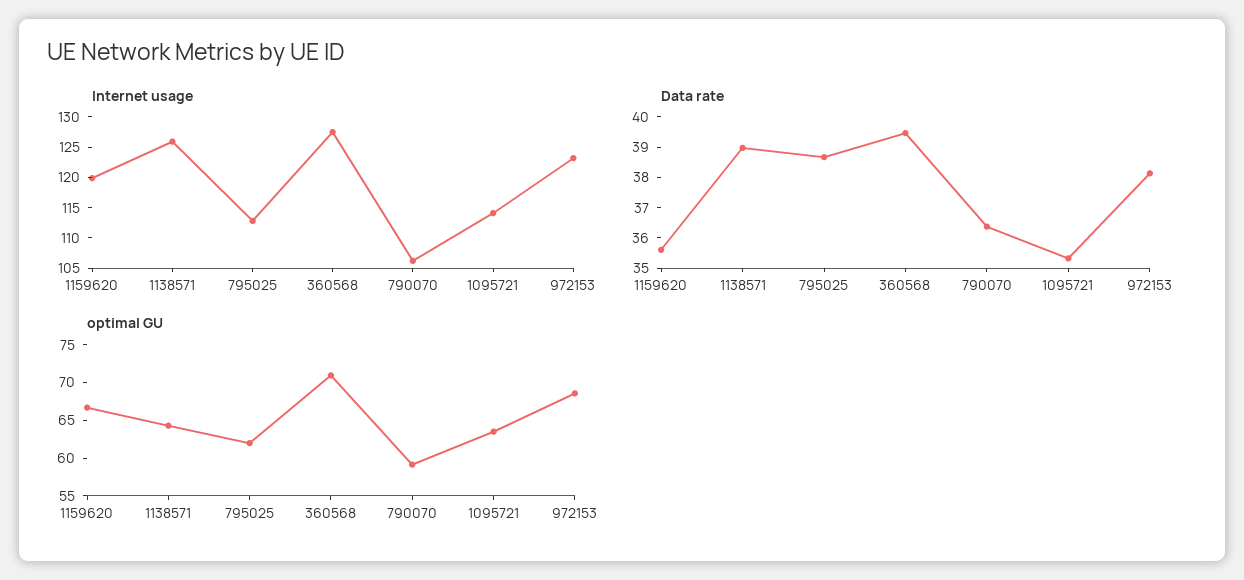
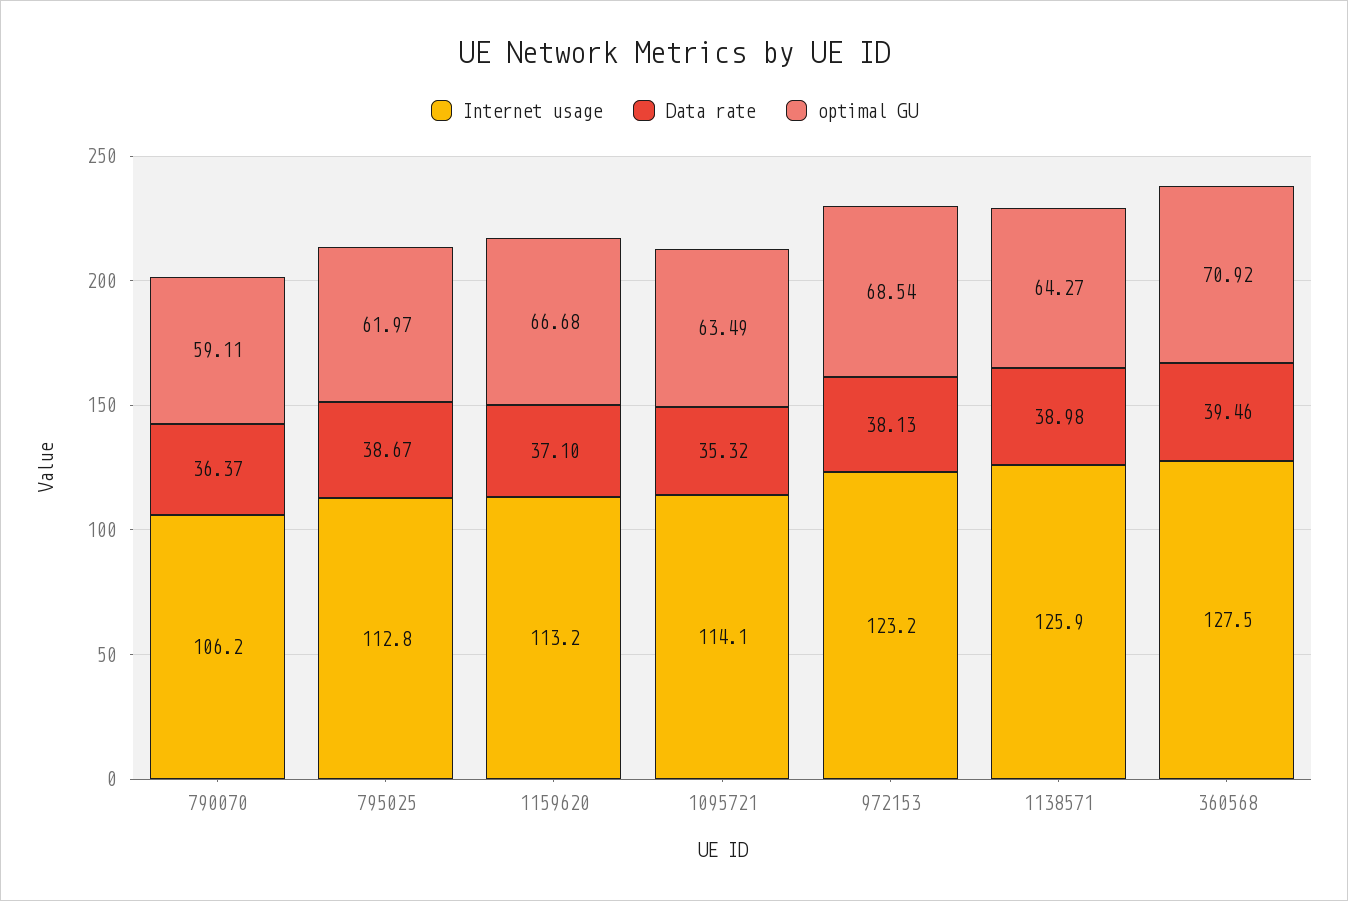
  {
    "Internet usage": {
-     "1159620": 120,
+     "1159620": 113.2,
      "1138571": 125.9,
      "795025": 112.8,
      "360568": 127.5,
      "790070": 106.2,
      "1095721": 114.1,
      "972153": 123.2
    },
    "Data rate": {
-     "1159620": 35.5,
+     "1159620": 37.1,
      "1138571": 38.98,
      "795025": 38.67,
      "360568": 39.46,
      "790070": 36.37,
      "1095721": 35.32,
      "972153": 38.13
    },
    "optimal GU": {
      "1159620": 66.68,
      "1138571": 64.27,
      "795025": 61.97,
      "360568": 70.92,
      "790070": 59.11,
      "1095721": 63.49,
      "972153": 68.54
    }
  }

